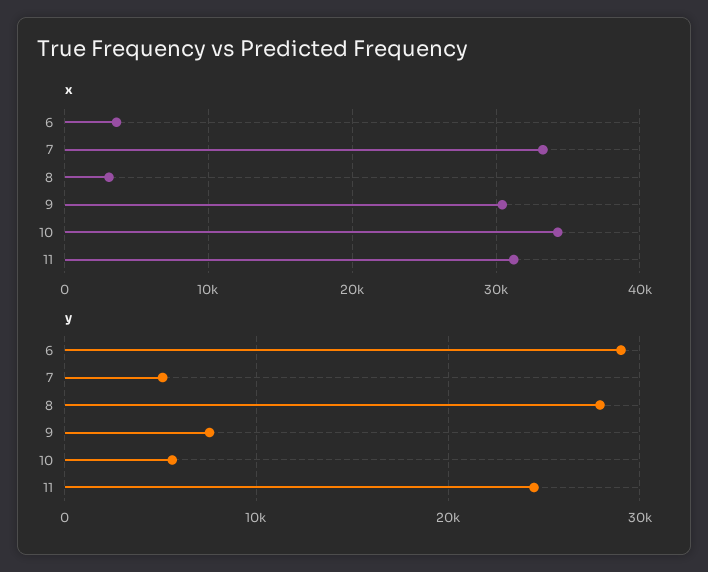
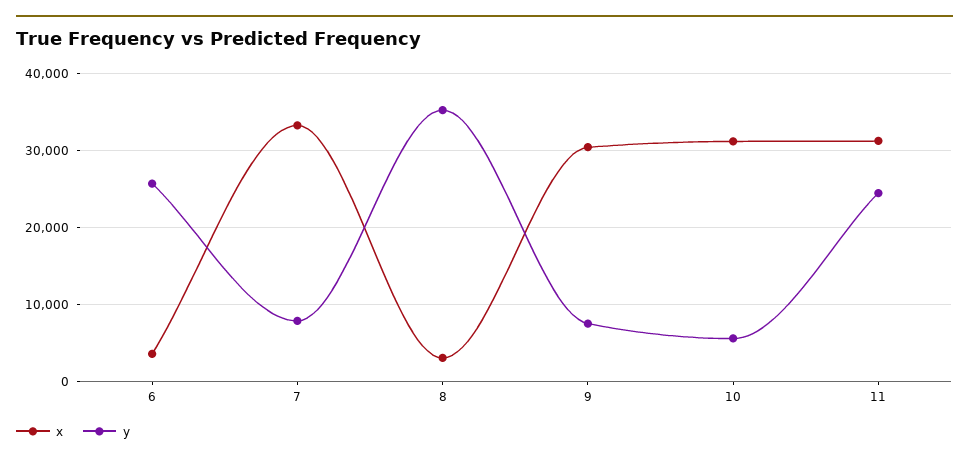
  {
    "x": {
      "6": 4000,
      "7": 33000,
      "8": 3000,
      "9": 30000,
-     "10": 34000,
+     "10": 31000,
      "11": 31000
    },
    "y": {
-     "6": 29000,
+     "6": 26000,
-     "7": 5000,
+     "7": 8000,
-     "8": 28000,
+     "8": 35000,
      "9": 8000,
      "10": 6000,
      "11": 24000
    }
  }

